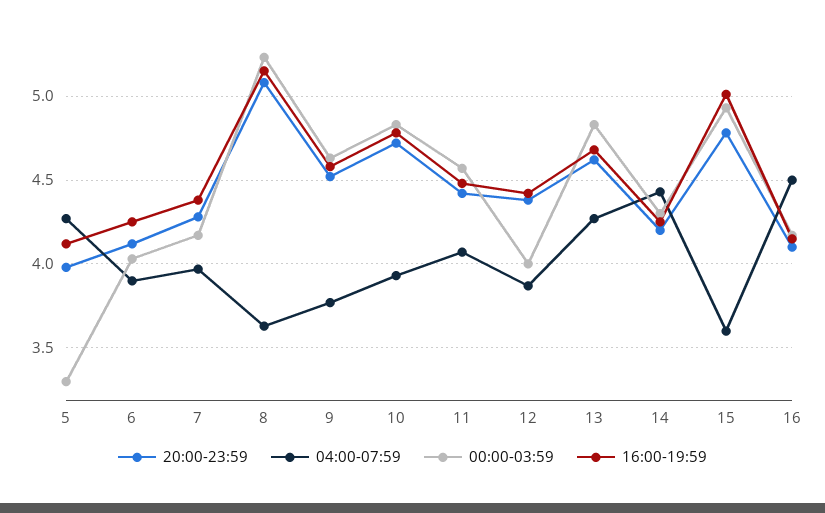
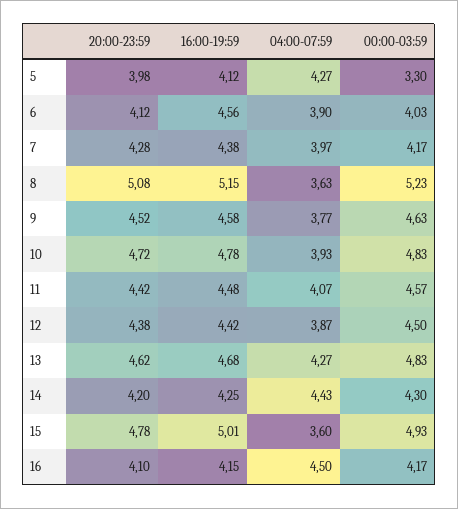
  {
    "20:00-23:59": {
      "5": 3.98,
      "6": 4.12,
      "7": 4.28,
      "8": 5.08,
      "9": 4.52,
      "10": 4.72,
      "11": 4.42,
      "12": 4.38,
      "13": 4.62,
      "14": 4.2,
      "15": 4.78,
      "16": 4.1
    },
    "04:00-07:59": {
      "5": 4.27,
      "6": 3.9,
      "7": 3.97,
      "8": 3.63,
      "9": 3.77,
      "10": 3.93,
      "11": 4.07,
      "12": 3.87,
      "13": 4.27,
      "14": 4.43,
      "15": 3.6,
      "16": 4.5
    },
    "00:00-03:59": {
      "5": 3.3,
      "6": 4.03,
      "7": 4.17,
      "8": 5.23,
      "9": 4.63,
      "10": 4.83,
      "11": 4.57,
-     "12": 4,
+     "12": 4.5,
      "13": 4.83,
      "14": 4.3,
      "15": 4.93,
      "16": 4.17
    },
    "16:00-19:59": {
      "5": 4.12,
-     "6": 4.25,
+     "6": 4.56,
      "7": 4.38,
      "8": 5.15,
      "9": 4.58,
      "10": 4.78,
      "11": 4.48,
      "12": 4.42,
      "13": 4.68,
      "14": 4.25,
      "15": 5.01,
      "16": 4.15
    }
  }

